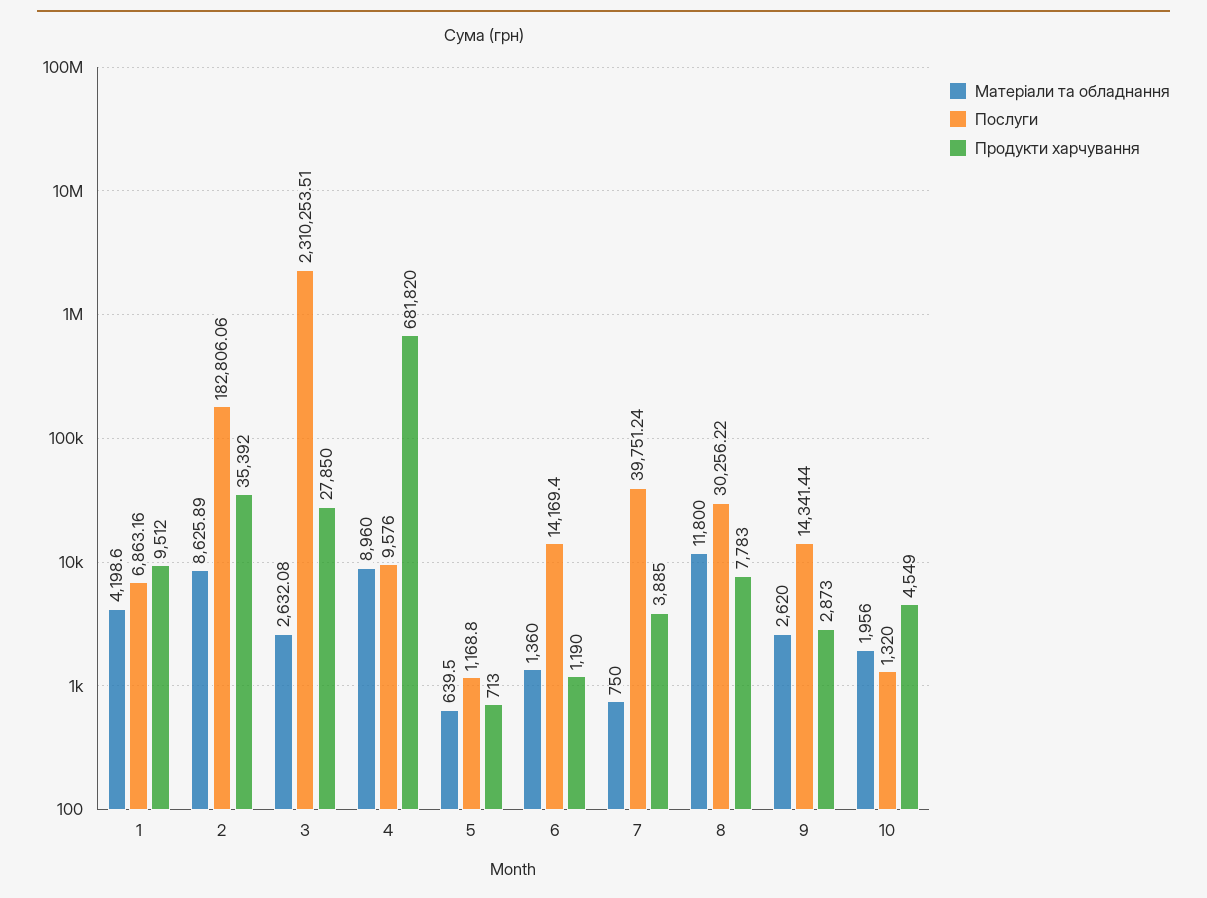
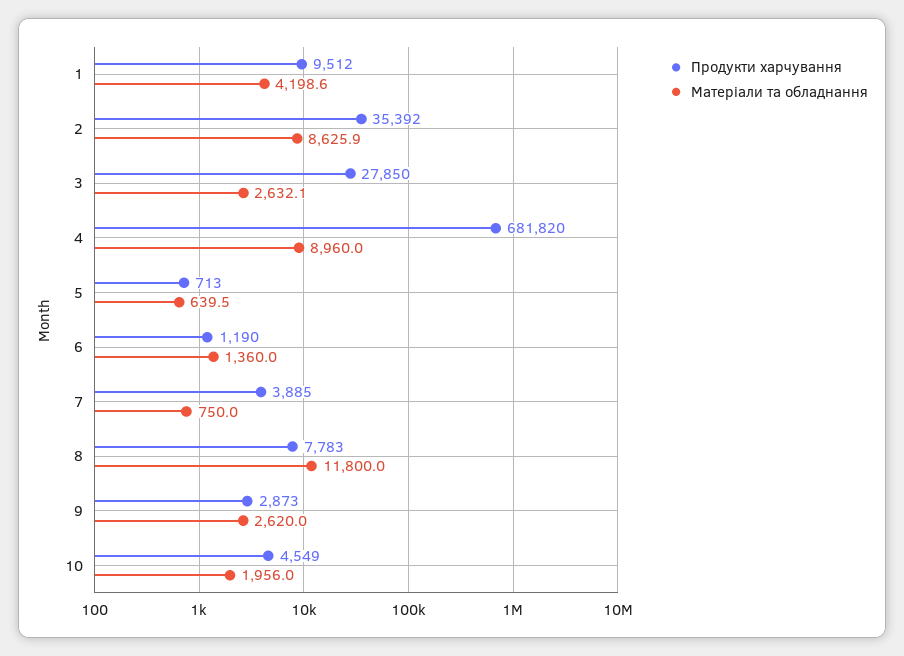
  {
    "Матеріали та обладнання": {
      "1": 4198.6,
      "2": 8625.89,
      "3": 2632.08,
      "4": 8960,
      "5": 639.5,
      "6": 1360,
      "7": 750,
      "8": 11800,
      "9": 2620,
      "10": 1956
    },
-   "Послуги": {
-     "1": 6863.16,
-     "2": 182806.06,
-     "3": 2310253.51,
-     "4": 9576,
-     "5": 1168.8,
-     "6": 14169.4,
-     "7": 39751.24,
-     "8": 30256.22,
-     "9": 14341.44,
-     "10": 1320
-   },
    "Продукти харчування": {
      "1": 9512,
      "2": 35392,
      "3": 27850,
      "4": 681820,
      "5": 713,
      "6": 1190,
      "7": 3885,
      "8": 7783,
      "9": 2873,
      "10": 4549
    }
  }

